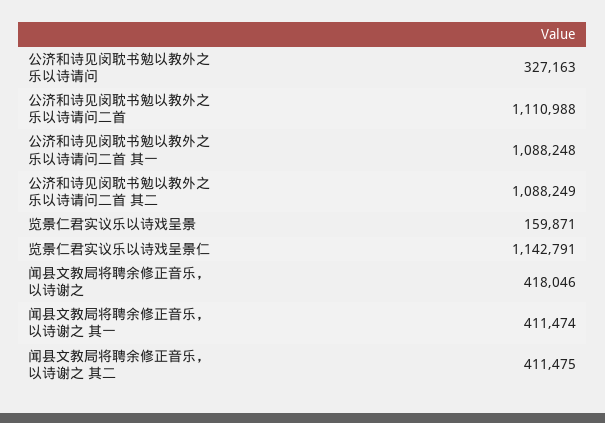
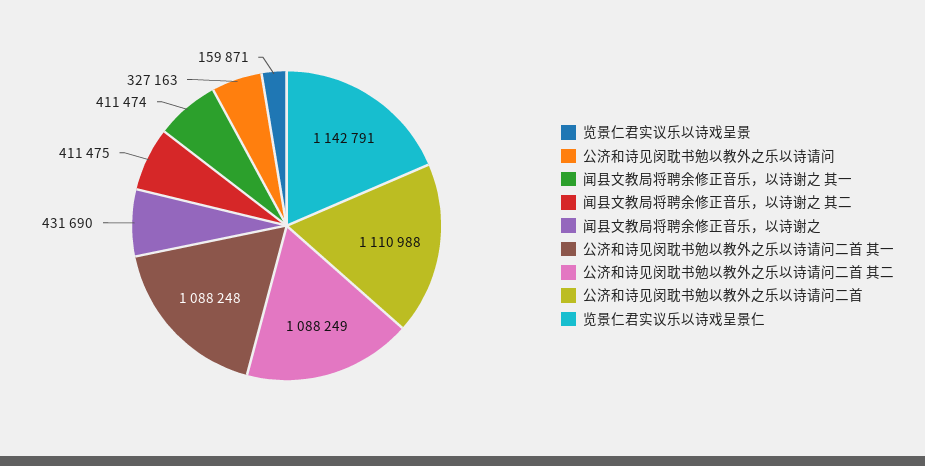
  {
    "公济和诗见闵耽书勉以教外之乐以诗请问": 327163,
    "公济和诗见闵耽书勉以教外之乐以诗请问二首": 1110988,
    "公济和诗见闵耽书勉以教外之乐以诗请问二首 其一": 1088248,
    "公济和诗见闵耽书勉以教外之乐以诗请问二首 其二": 1088249,
    "览景仁君实议乐以诗戏呈景": 159871,
    "览景仁君实议乐以诗戏呈景仁": 1142791,
-   "闻县文教局将聘余修正音乐，以诗谢之": 418046,
+   "闻县文教局将聘余修正音乐，以诗谢之": 431690,
    "闻县文教局将聘余修正音乐，以诗谢之 其一": 411474,
    "闻县文教局将聘余修正音乐，以诗谢之 其二": 411475
  }

